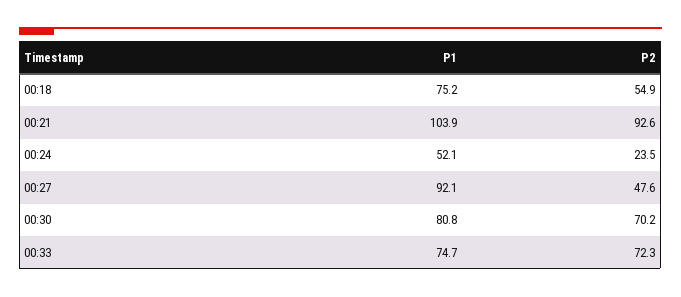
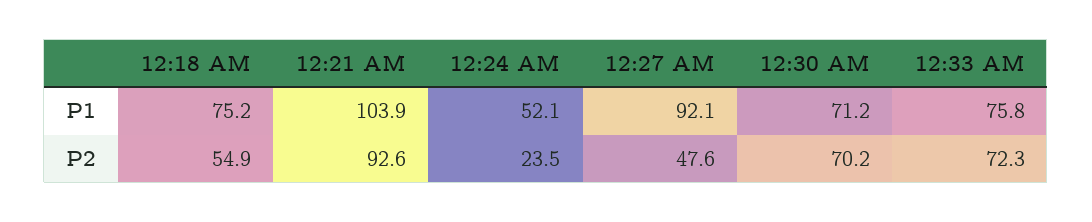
  {
    "P1": {
      "00:18": 75.2,
      "00:21": 103.9,
      "00:24": 52.1,
      "00:27": 92.1,
-     "00:30": 80.8,
+     "00:30": 71.2,
-     "00:33": 74.7
+     "00:33": 75.8
    },
    "P2": {
      "00:18": 54.9,
      "00:21": 92.6,
      "00:24": 23.5,
      "00:27": 47.6,
      "00:30": 70.2,
      "00:33": 72.3
    }
  }

